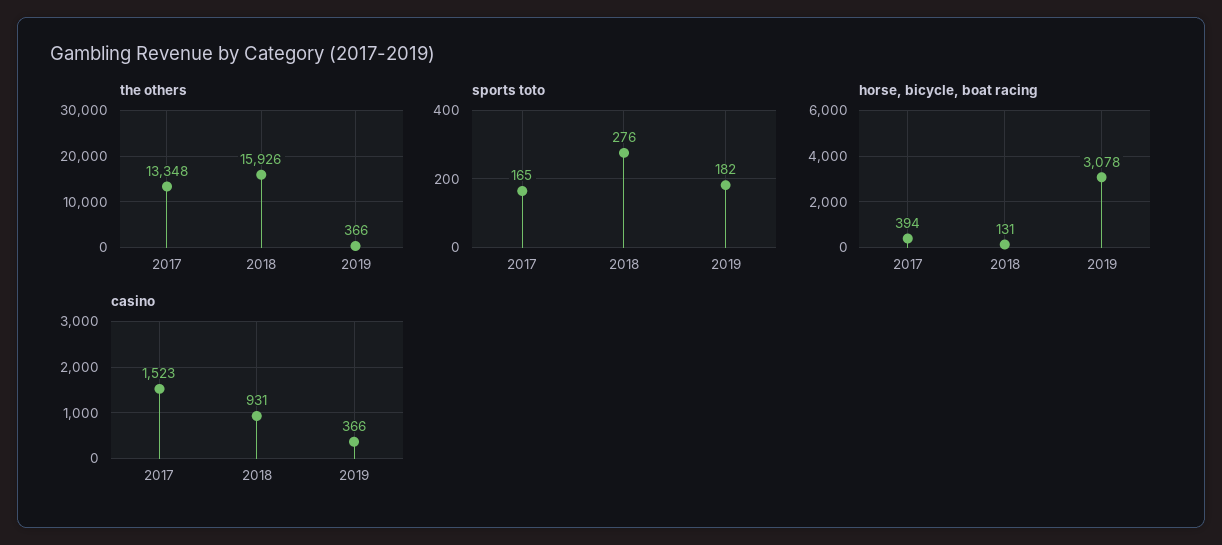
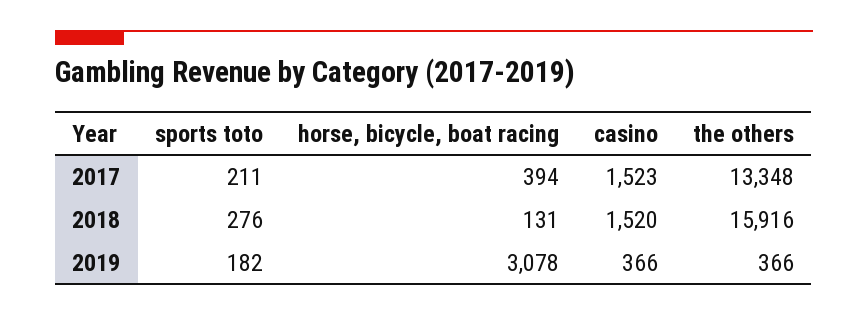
  {
    "the others": {
      "2017": 13348,
-     "2018": 15926,
+     "2018": 15916,
      "2019": 366
    },
    "sports toto": {
-     "2017": 165,
+     "2017": 211,
      "2018": 276,
      "2019": 182
    },
    "horse, bicycle, boat racing": {
      "2017": 394,
      "2018": 131,
      "2019": 3078
    },
    "casino": {
      "2017": 1523,
-     "2018": 931,
+     "2018": 1520,
      "2019": 366
    }
  }

